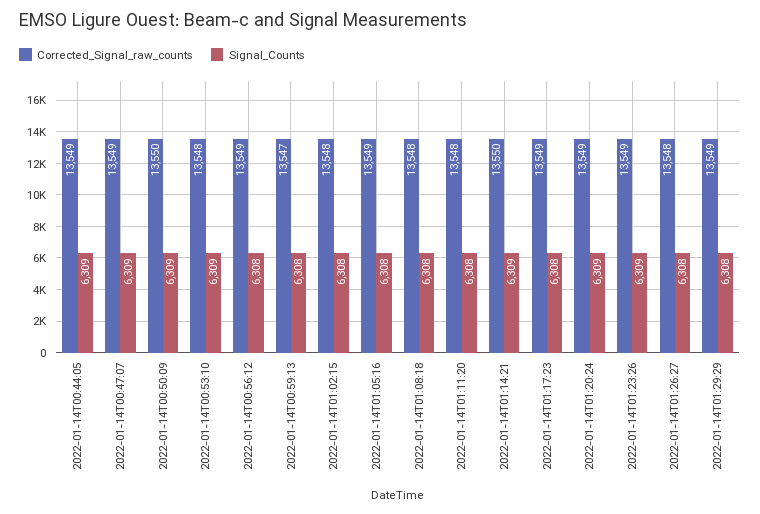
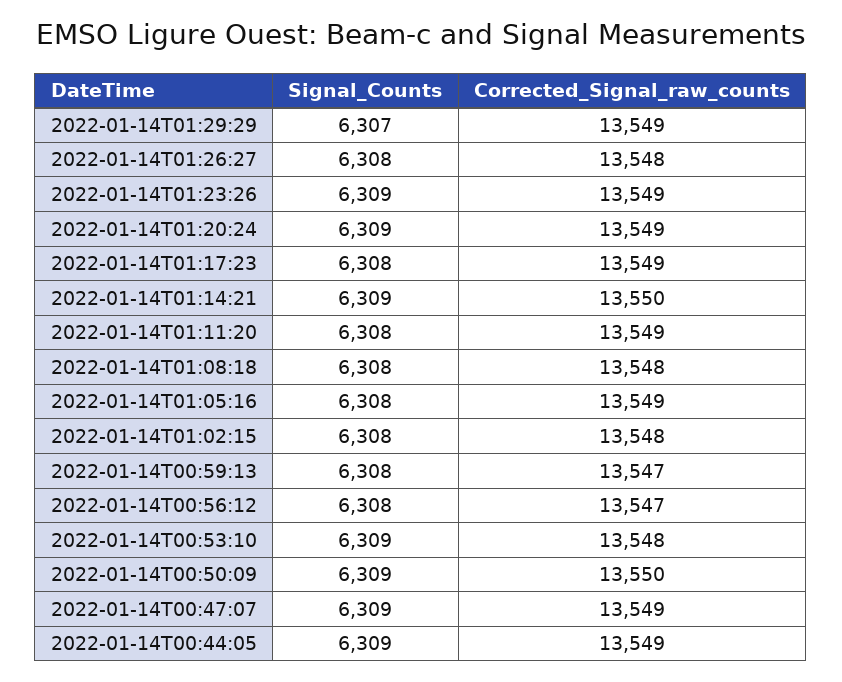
  {
    "Corrected_Signal_raw_counts": {
      "2022-01-14T00:44:05": 13549,
      "2022-01-14T00:47:07": 13549,
      "2022-01-14T00:50:09": 13550,
      "2022-01-14T00:53:10": 13548,
-     "2022-01-14T00:56:12": 13549,
+     "2022-01-14T00:56:12": 13547,
      "2022-01-14T00:59:13": 13547,
      "2022-01-14T01:02:15": 13548,
      "2022-01-14T01:05:16": 13549,
      "2022-01-14T01:08:18": 13548,
-     "2022-01-14T01:11:20": 13548,
+     "2022-01-14T01:11:20": 13549,
      "2022-01-14T01:14:21": 13550,
      "2022-01-14T01:17:23": 13549,
      "2022-01-14T01:20:24": 13549,
      "2022-01-14T01:23:26": 13549,
      "2022-01-14T01:26:27": 13548,
      "2022-01-14T01:29:29": 13549
    },
    "Signal_Counts": {
      "2022-01-14T00:44:05": 6309,
      "2022-01-14T00:47:07": 6309,
      "2022-01-14T00:50:09": 6309,
      "2022-01-14T00:53:10": 6309,
      "2022-01-14T00:56:12": 6308,
      "2022-01-14T00:59:13": 6308,
      "2022-01-14T01:02:15": 6308,
      "2022-01-14T01:05:16": 6308,
      "2022-01-14T01:08:18": 6308,
      "2022-01-14T01:11:20": 6308,
      "2022-01-14T01:14:21": 6309,
      "2022-01-14T01:17:23": 6308,
      "2022-01-14T01:20:24": 6309,
      "2022-01-14T01:23:26": 6309,
      "2022-01-14T01:26:27": 6308,
-     "2022-01-14T01:29:29": 6308
+     "2022-01-14T01:29:29": 6307
    }
  }

